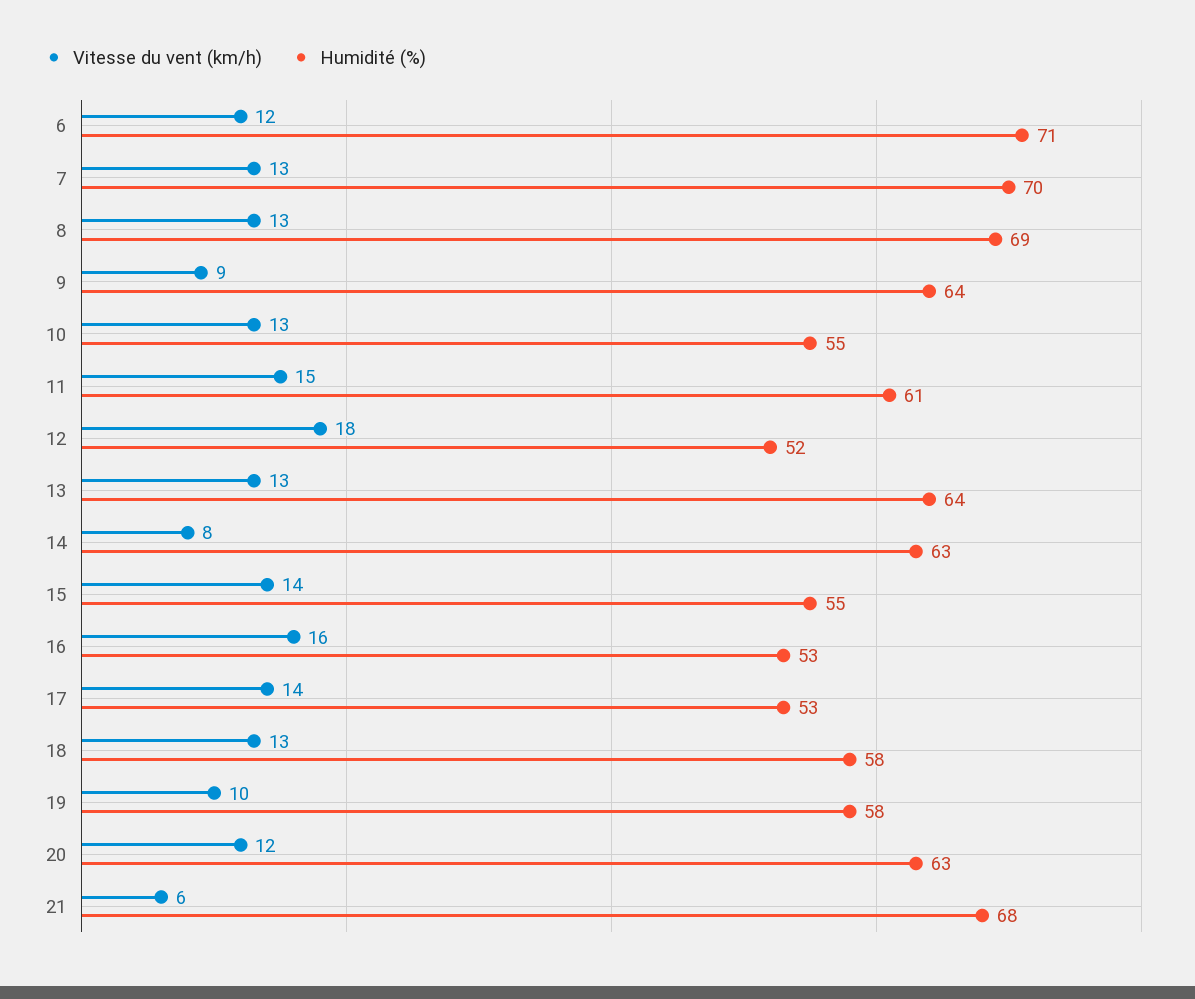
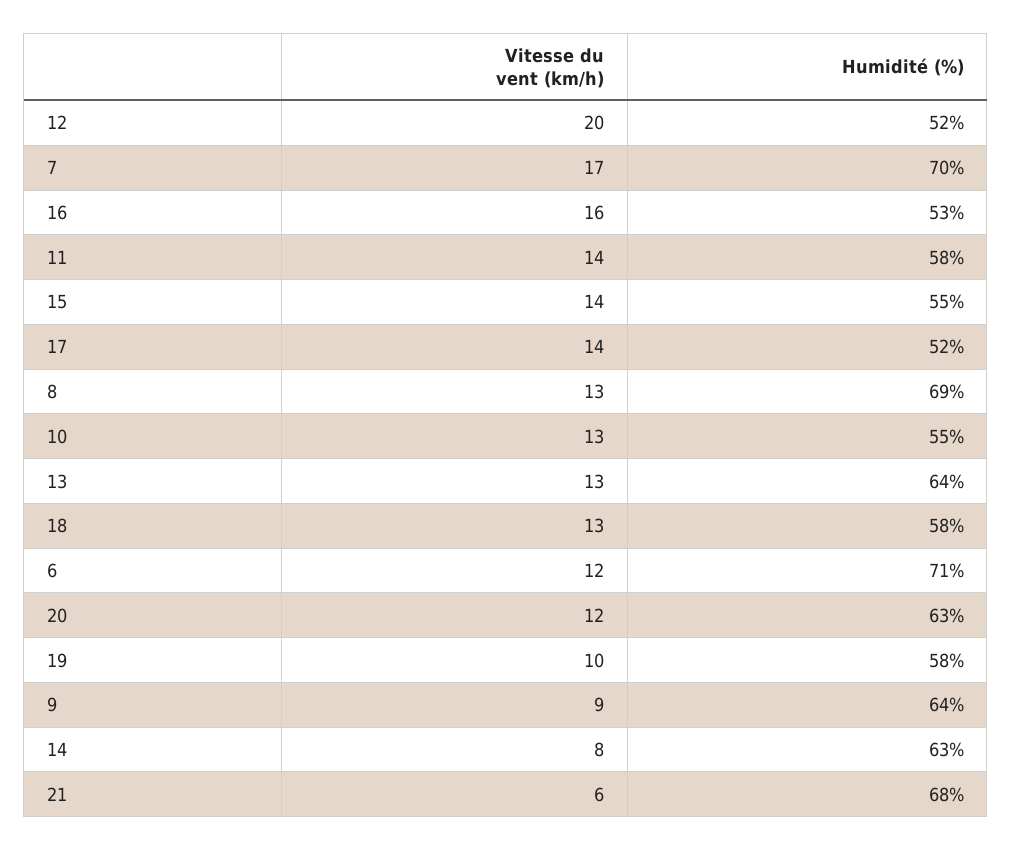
  {
    "Vitesse du vent (km/h)": {
      "6": 12,
-     "7": 13,
+     "7": 17,
      "8": 13,
      "9": 9,
      "10": 13,
-     "11": 15,
+     "11": 14,
-     "12": 18,
+     "12": 20,
      "13": 13,
      "14": 8,
      "15": 14,
      "16": 16,
      "17": 14,
      "18": 13,
      "19": 10,
      "20": 12,
      "21": 6
    },
    "Humidité (%)": {
      "6": 71,
      "7": 70,
      "8": 69,
      "9": 64,
      "10": 55,
-     "11": 61,
+     "11": 58,
      "12": 52,
      "13": 64,
      "14": 63,
      "15": 55,
      "16": 53,
-     "17": 53,
+     "17": 52,
      "18": 58,
      "19": 58,
      "20": 63,
      "21": 68
    }
  }

